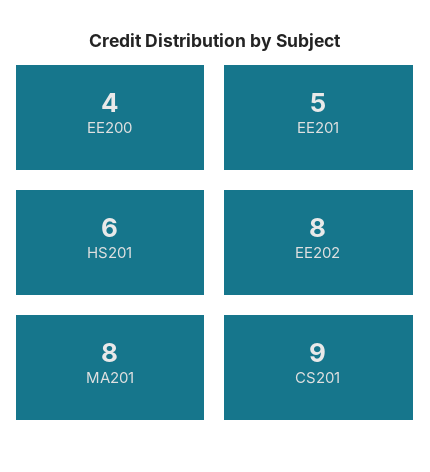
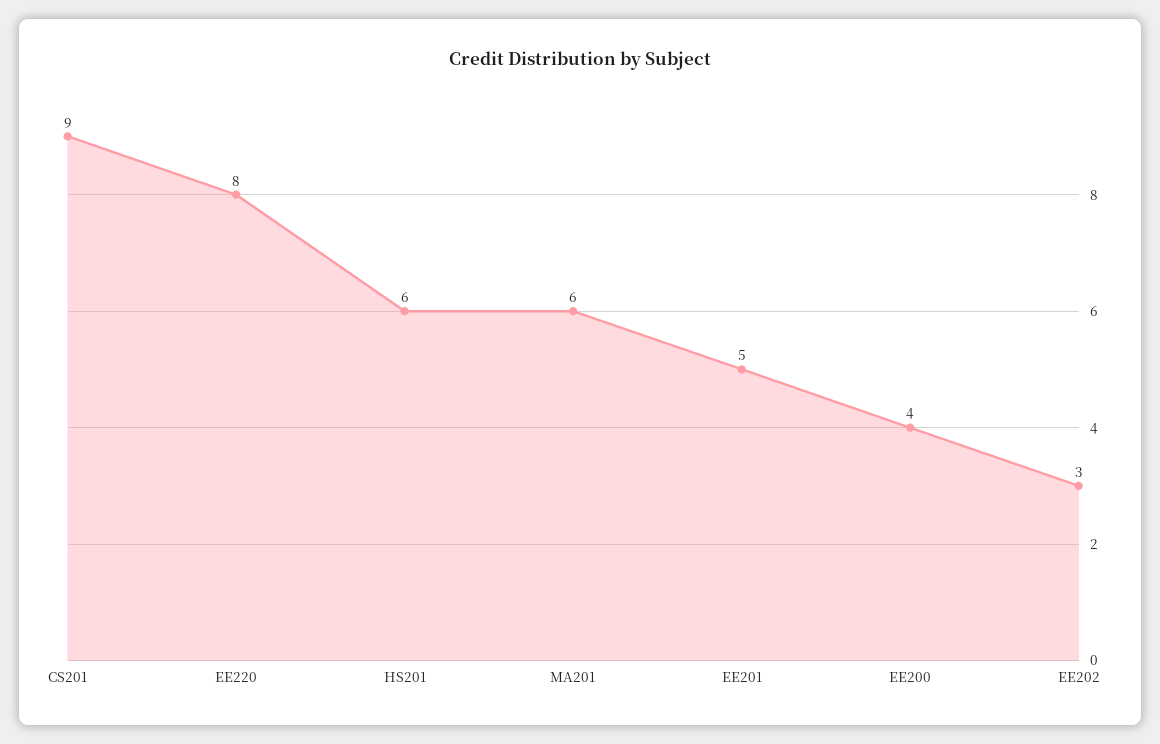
  {
    "EE200": 4,
    "EE201": 5,
    "HS201": 6,
-   "EE202": 8,
+   "EE202": 3,
-   "MA201": 8,
+   "MA201": 6,
-   "CS201": 9
+   "CS201": 9,
+   "EE220": 8
  }

